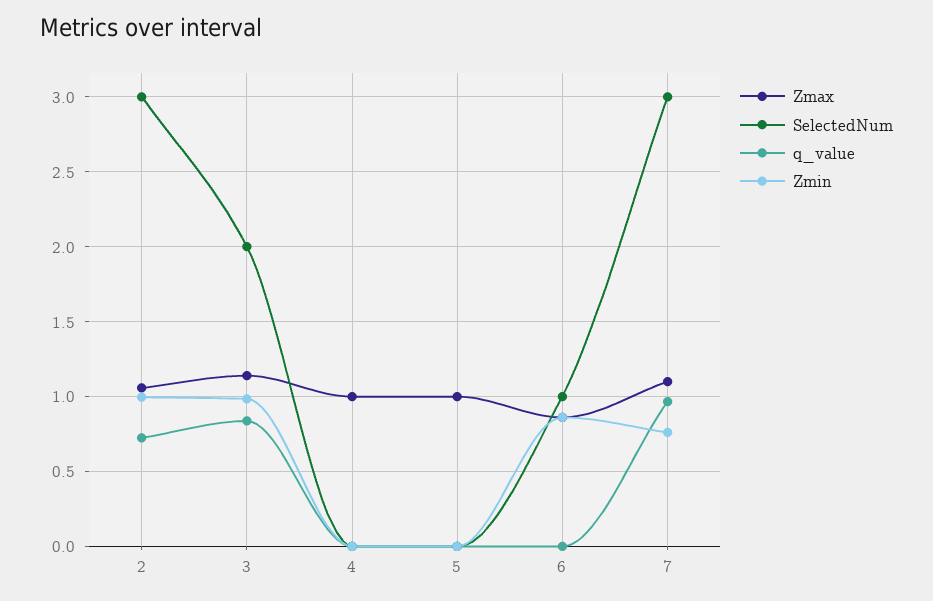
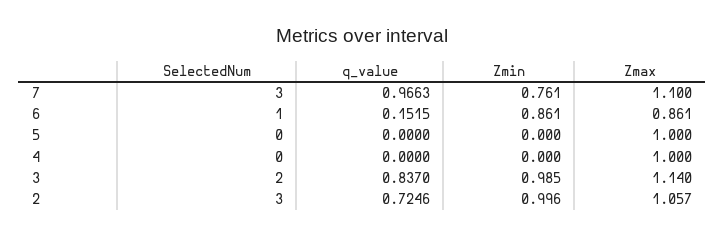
  {
    "Zmax": {
      "2": 1.057,
      "3": 1.14,
      "4": 1,
      "5": 1,
      "6": 0.861,
      "7": 1.1
    },
    "SelectedNum": {
      "2": 3,
      "3": 2,
      "4": 0,
      "5": 0,
      "6": 1,
      "7": 3
    },
    "q_value": {
      "2": 0.7246,
      "3": 0.837,
      "4": 0,
      "5": 0,
-     "6": 0,
+     "6": 0.1515,
      "7": 0.9663
    },
    "Zmin": {
      "2": 0.996,
      "3": 0.985,
      "4": 0,
      "5": 0,
      "6": 0.861,
      "7": 0.761
    }
  }

